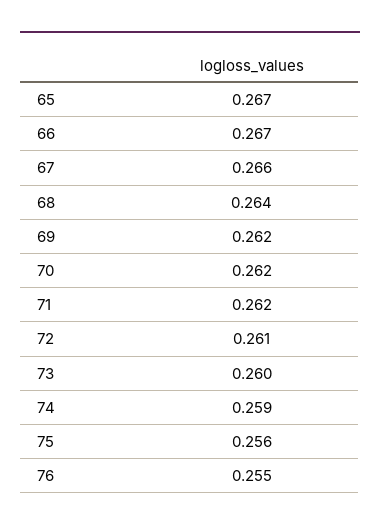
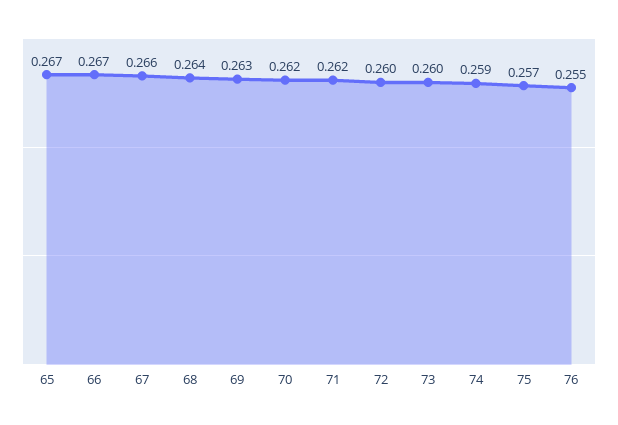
  {
    "65": 0.267,
    "66": 0.267,
    "67": 0.266,
    "68": 0.264,
-   "69": 0.262,
+   "69": 0.263,
    "70": 0.262,
    "71": 0.262,
-   "72": 0.261,
+   "72": 0.26,
    "73": 0.26,
    "74": 0.259,
-   "75": 0.256,
+   "75": 0.257,
    "76": 0.255
  }

